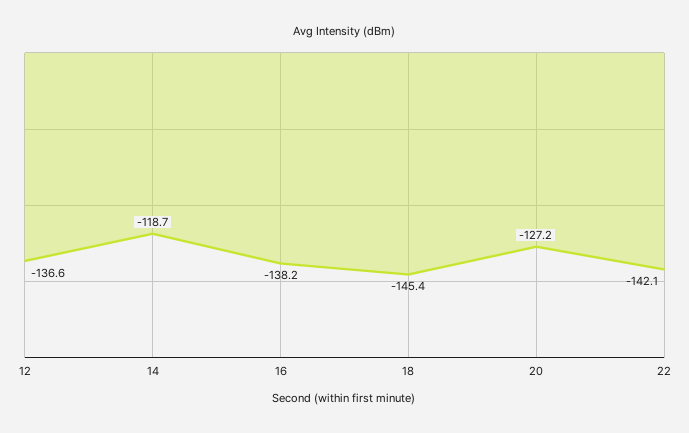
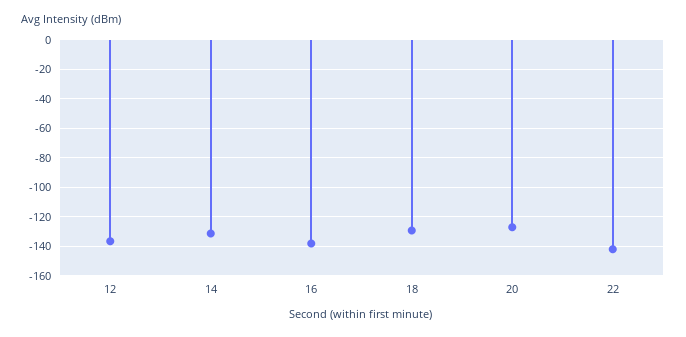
  {
    "12": -136.6,
-   "14": -118.7,
+   "14": -130,
    "16": -138.2,
-   "18": -145.4,
+   "18": -130,
    "20": -127.2,
    "22": -142.1
  }

